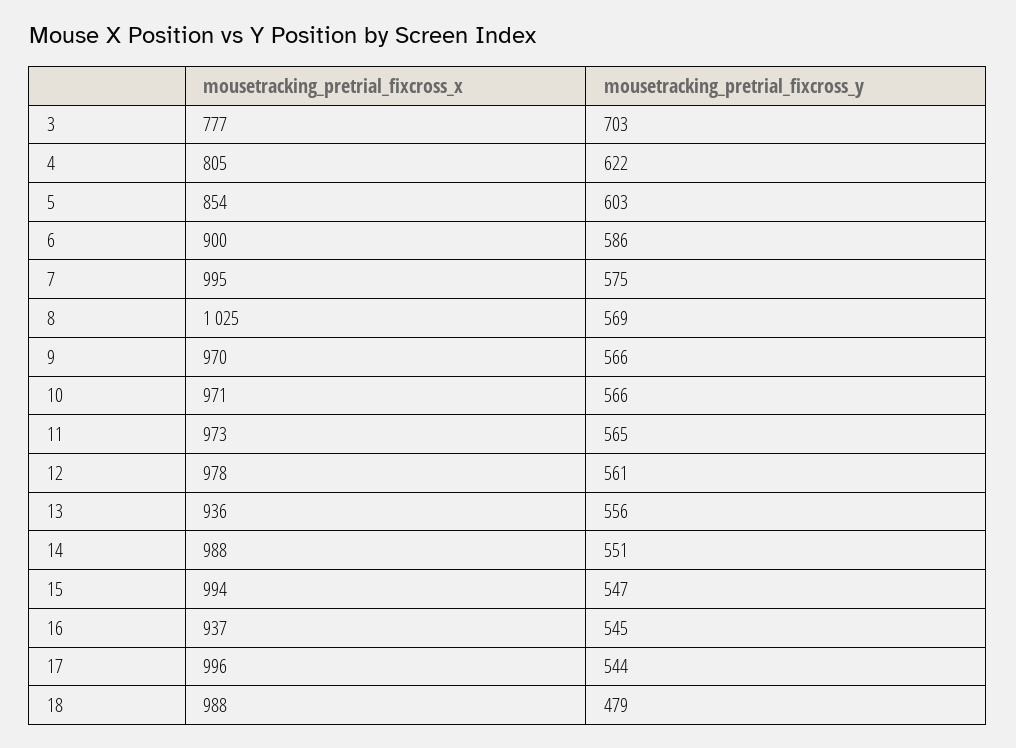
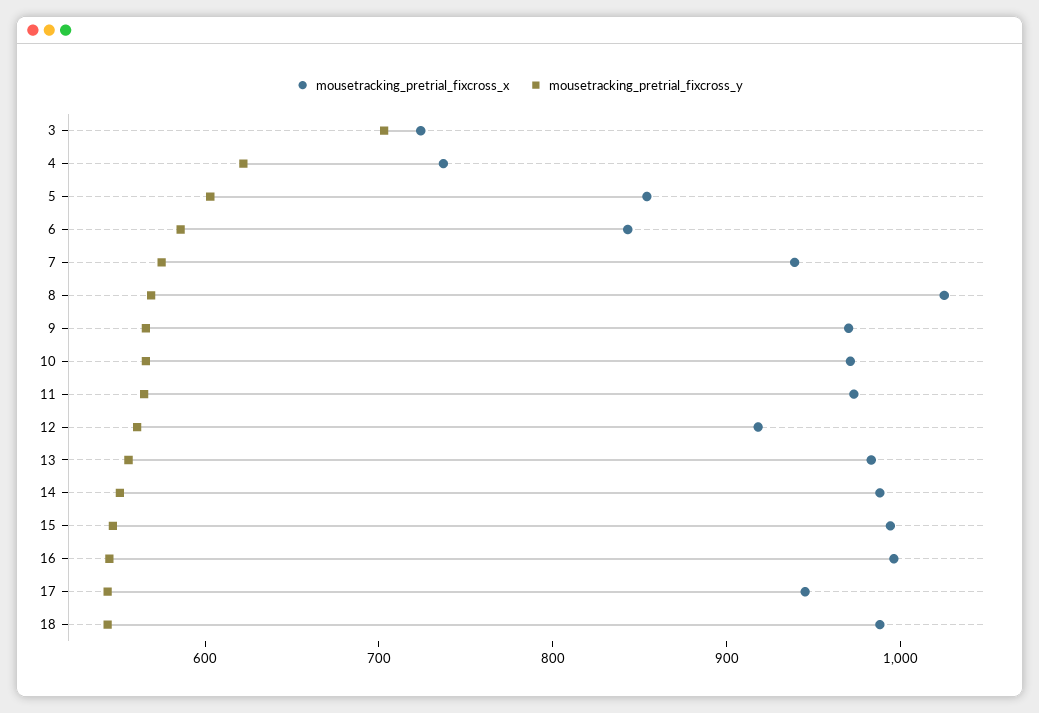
  {
    "mousetracking_pretrial_fixcross_x": {
-     "3": 777,
+     "3": 720,
-     "4": 805,
+     "4": 740,
      "5": 854,
-     "6": 900,
+     "6": 840,
-     "7": 995,
+     "7": 940,
      "8": 1025,
      "9": 970,
      "10": 971,
      "11": 973,
-     "12": 978,
+     "12": 920,
-     "13": 936,
+     "13": 980,
      "14": 988,
      "15": 994,
-     "16": 937,
+     "16": 1000,
-     "17": 996,
+     "17": 940,
      "18": 988
    },
    "mousetracking_pretrial_fixcross_y": {
      "3": 703,
      "4": 622,
      "5": 603,
      "6": 586,
      "7": 575,
      "8": 569,
      "9": 566,
      "10": 566,
      "11": 565,
      "12": 561,
      "13": 556,
      "14": 551,
      "15": 547,
      "16": 545,
      "17": 544,
-     "18": 479
+     "18": 540
    }
  }

